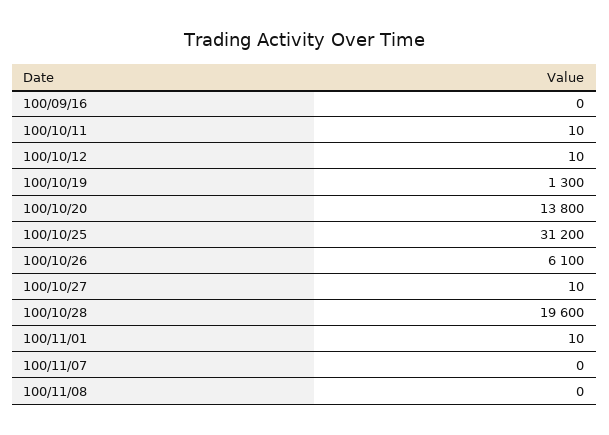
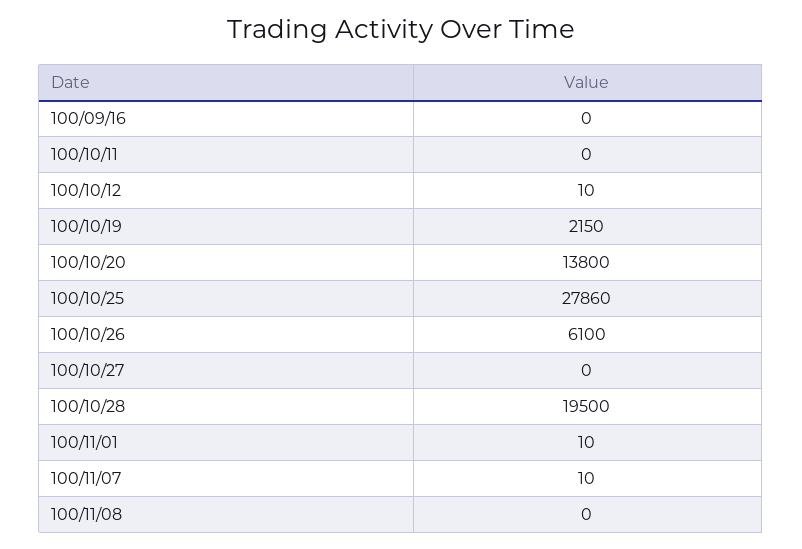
  {
    "100/09/16": 0,
-   "100/10/11": 10,
+   "100/10/11": 0,
    "100/10/12": 10,
-   "100/10/19": 1300,
+   "100/10/19": 2150,
    "100/10/20": 13800,
-   "100/10/25": 31200,
+   "100/10/25": 27860,
    "100/10/26": 6100,
-   "100/10/27": 10,
+   "100/10/27": 0,
-   "100/10/28": 19600,
+   "100/10/28": 19500,
    "100/11/01": 10,
-   "100/11/07": 0,
+   "100/11/07": 10,
    "100/11/08": 0
  }

